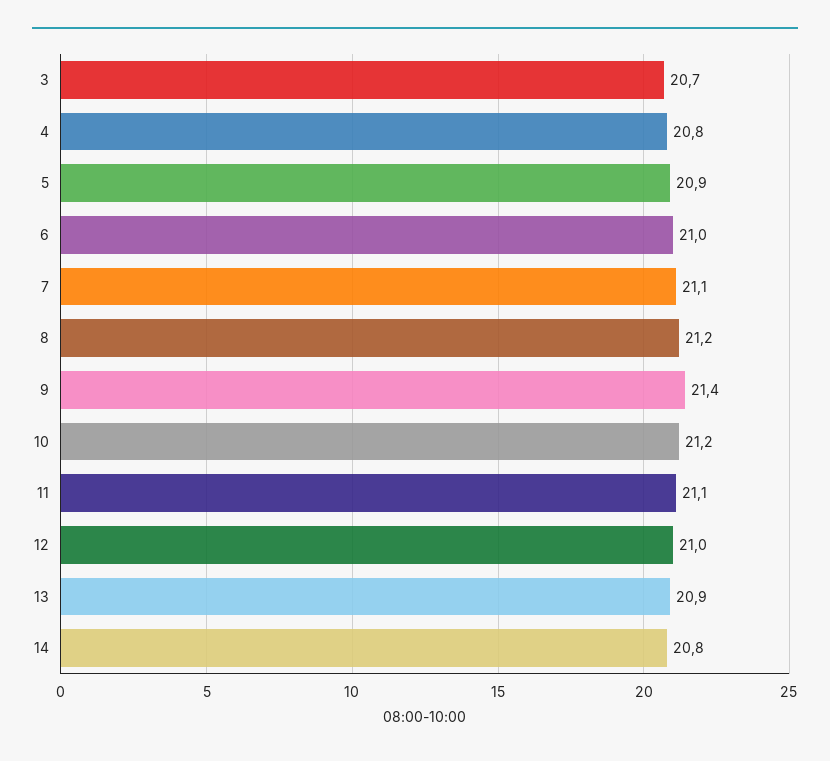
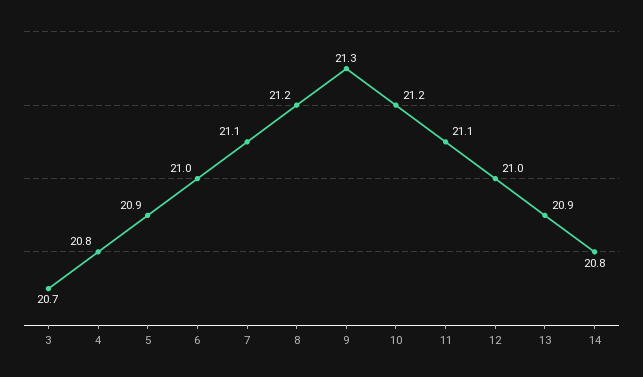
  {
    "3": 20.7,
    "4": 20.8,
    "5": 20.9,
    "6": 21,
    "7": 21.1,
    "8": 21.2,
-   "9": 21.4,
+   "9": 21.3,
    "10": 21.2,
    "11": 21.1,
    "12": 21,
    "13": 20.9,
    "14": 20.8
  }

